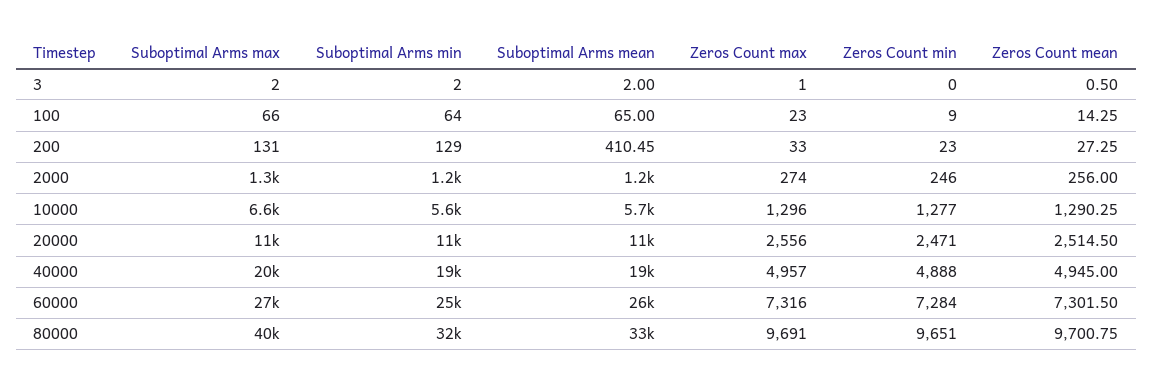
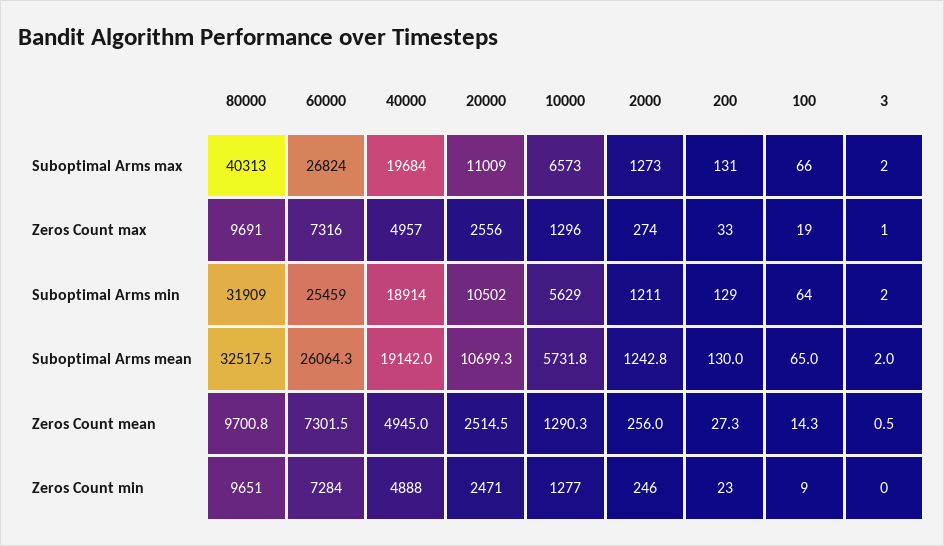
  {
    "Suboptimal Arms max": {
      "3": 2,
      "100": 66,
      "200": 131,
      "2000": 1273,
      "10000": 6573,
      "20000": 11009,
      "40000": 19684,
      "60000": 26824,
      "80000": 40313
    },
    "Suboptimal Arms min": {
      "3": 2,
      "100": 64,
      "200": 129,
      "2000": 1211,
      "10000": 5629,
      "20000": 10502,
      "40000": 18914,
      "60000": 25459,
      "80000": 31909
    },
    "Suboptimal Arms mean": {
      "3": 2,
      "100": 65,
-     "200": 410.45,
+     "200": 130,
      "2000": 1242.8,
      "10000": 5731.8,
      "20000": 10699.3,
      "40000": 19142,
      "60000": 26064.3,
      "80000": 32517.5
    },
    "Zeros Count max": {
      "3": 1,
-     "100": 23,
+     "100": 19,
      "200": 33,
      "2000": 274,
      "10000": 1296,
      "20000": 2556,
      "40000": 4957,
      "60000": 7316,
      "80000": 9691
    },
    "Zeros Count min": {
      "3": 0,
      "100": 9,
      "200": 23,
      "2000": 246,
      "10000": 1277,
      "20000": 2471,
      "40000": 4888,
      "60000": 7284,
      "80000": 9651
    },
    "Zeros Count mean": {
      "3": 0.5,
      "100": 14.25,
      "200": 27.25,
      "2000": 256,
      "10000": 1290.25,
      "20000": 2514.5,
      "40000": 4945,
      "60000": 7301.5,
      "80000": 9700.75
    }
  }

